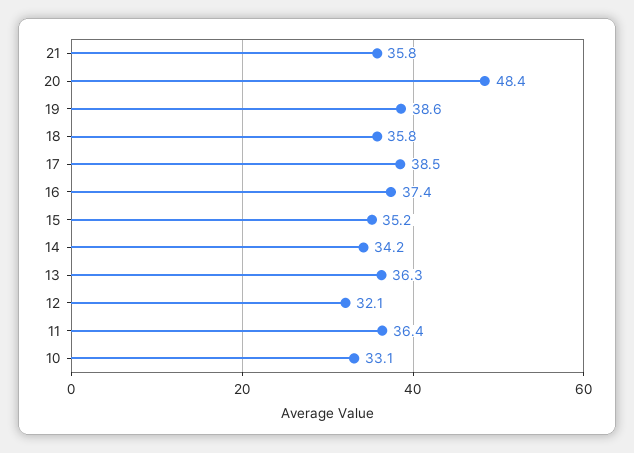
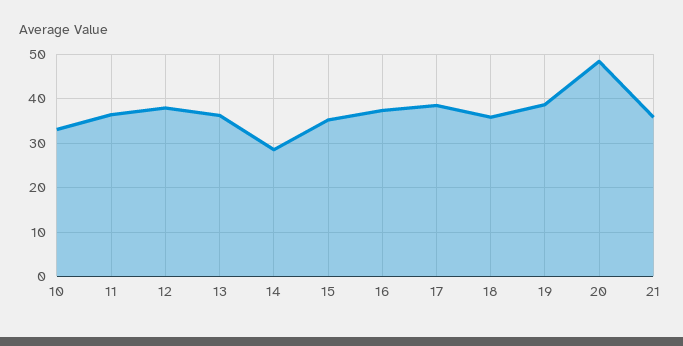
  {
    "21": 35.8,
    "20": 48.4,
    "19": 38.6,
    "18": 35.8,
    "17": 38.5,
    "16": 37.4,
    "15": 35.2,
-   "14": 34.2,
+   "14": 28,
    "13": 36.3,
-   "12": 32.1,
+   "12": 38,
    "11": 36.4,
    "10": 33.1
  }

